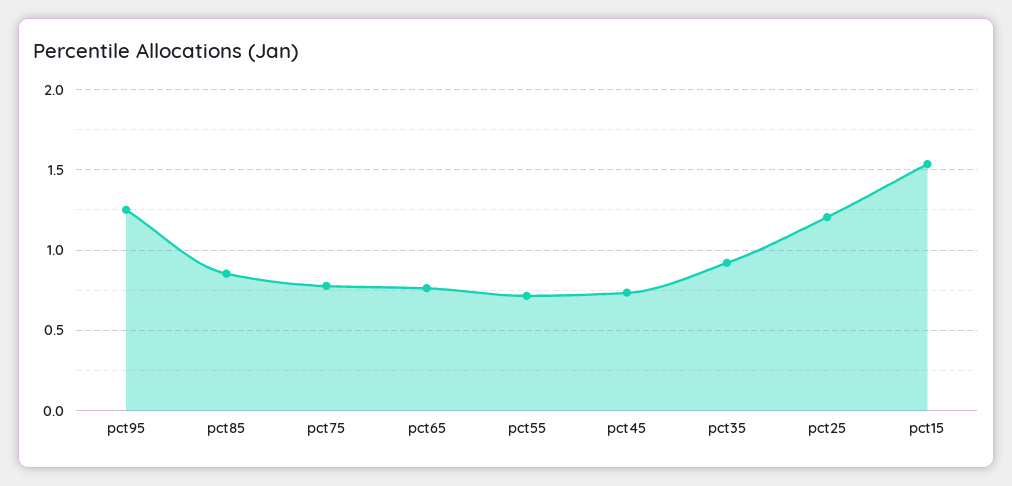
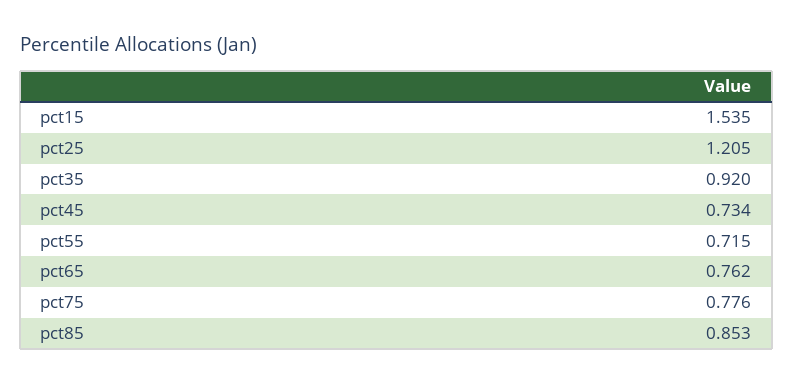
  {
-   "pct95": 1.25,
    "pct85": 0.853,
    "pct75": 0.776,
    "pct65": 0.762,
    "pct55": 0.715,
    "pct45": 0.734,
    "pct35": 0.92,
    "pct25": 1.205,
    "pct15": 1.535
  }

